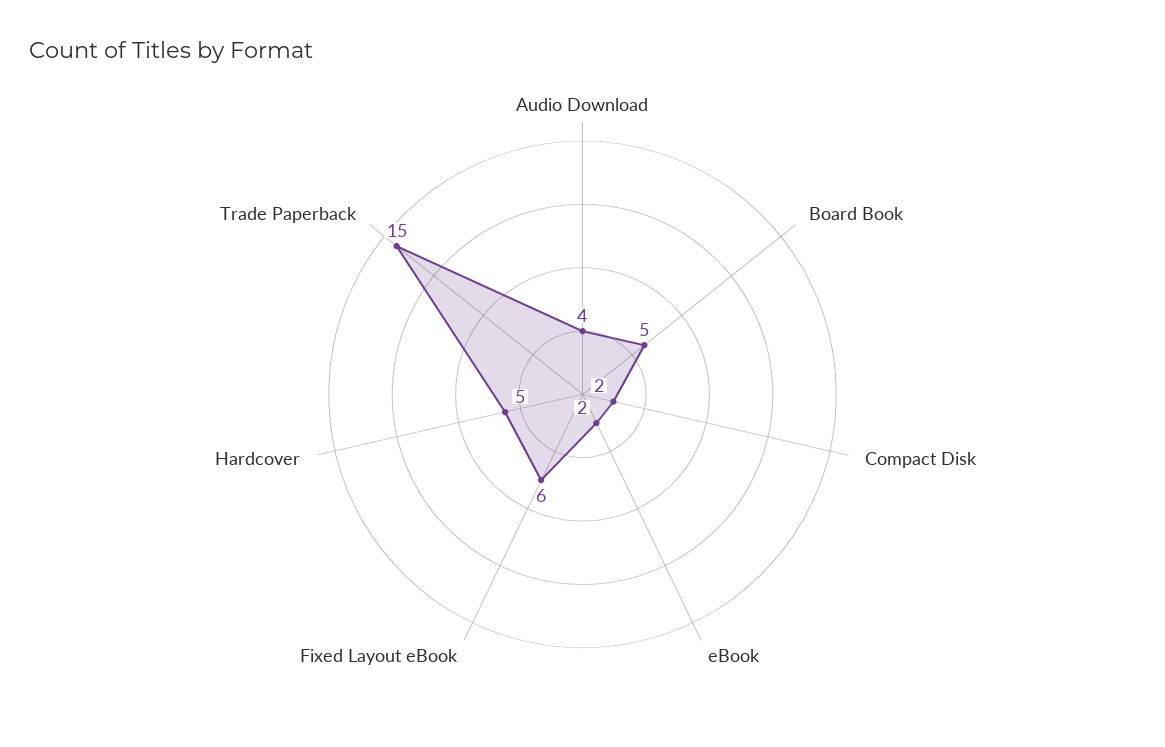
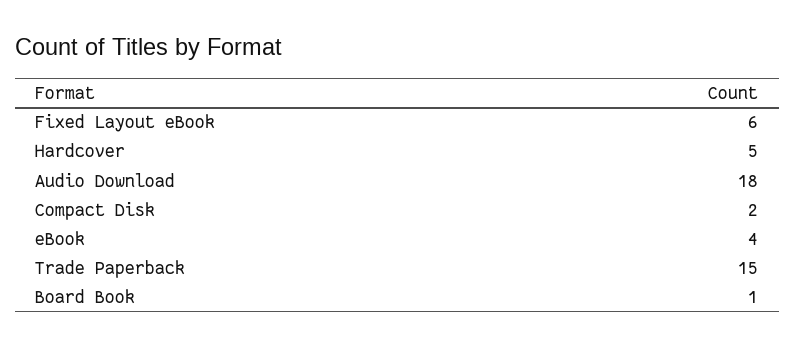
  {
-   "Audio Download": 4,
+   "Audio Download": 18,
-   "Board Book": 5,
+   "Board Book": 1,
    "Compact Disk": 2,
-   "eBook": 2,
+   "eBook": 4,
    "Fixed Layout eBook": 6,
    "Hardcover": 5,
    "Trade Paperback": 15
  }

